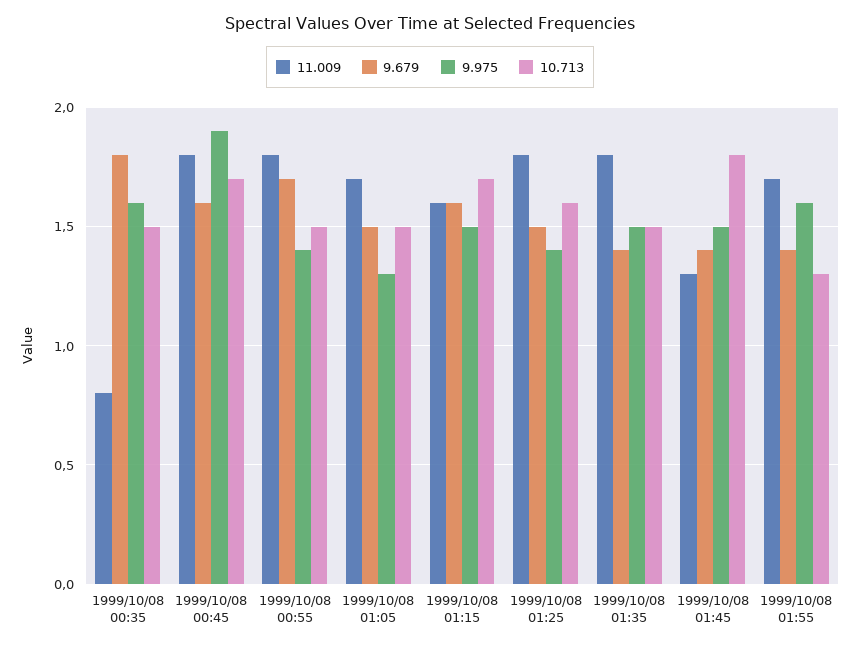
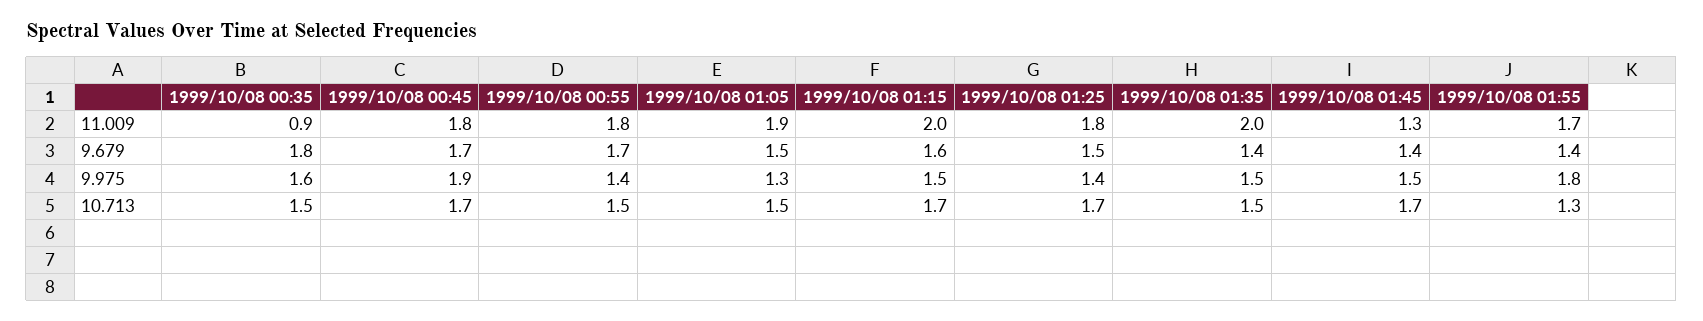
  {
    "11.009": {
-     "1999/10/08 00:35": 0.8,
+     "1999/10/08 00:35": 0.9,
      "1999/10/08 00:45": 1.8,
      "1999/10/08 00:55": 1.8,
-     "1999/10/08 01:05": 1.7,
+     "1999/10/08 01:05": 1.9,
-     "1999/10/08 01:15": 1.6,
+     "1999/10/08 01:15": 2,
      "1999/10/08 01:25": 1.8,
-     "1999/10/08 01:35": 1.8,
+     "1999/10/08 01:35": 2,
      "1999/10/08 01:45": 1.3,
      "1999/10/08 01:55": 1.7
    },
    "9.679": {
      "1999/10/08 00:35": 1.8,
-     "1999/10/08 00:45": 1.6,
+     "1999/10/08 00:45": 1.7,
      "1999/10/08 00:55": 1.7,
      "1999/10/08 01:05": 1.5,
      "1999/10/08 01:15": 1.6,
      "1999/10/08 01:25": 1.5,
      "1999/10/08 01:35": 1.4,
      "1999/10/08 01:45": 1.4,
      "1999/10/08 01:55": 1.4
    },
    "9.975": {
      "1999/10/08 00:35": 1.6,
      "1999/10/08 00:45": 1.9,
      "1999/10/08 00:55": 1.4,
      "1999/10/08 01:05": 1.3,
      "1999/10/08 01:15": 1.5,
      "1999/10/08 01:25": 1.4,
      "1999/10/08 01:35": 1.5,
      "1999/10/08 01:45": 1.5,
-     "1999/10/08 01:55": 1.6
+     "1999/10/08 01:55": 1.8
    },
    "10.713": {
      "1999/10/08 00:35": 1.5,
      "1999/10/08 00:45": 1.7,
      "1999/10/08 00:55": 1.5,
      "1999/10/08 01:05": 1.5,
      "1999/10/08 01:15": 1.7,
-     "1999/10/08 01:25": 1.6,
+     "1999/10/08 01:25": 1.7,
      "1999/10/08 01:35": 1.5,
-     "1999/10/08 01:45": 1.8,
+     "1999/10/08 01:45": 1.7,
      "1999/10/08 01:55": 1.3
    }
  }

